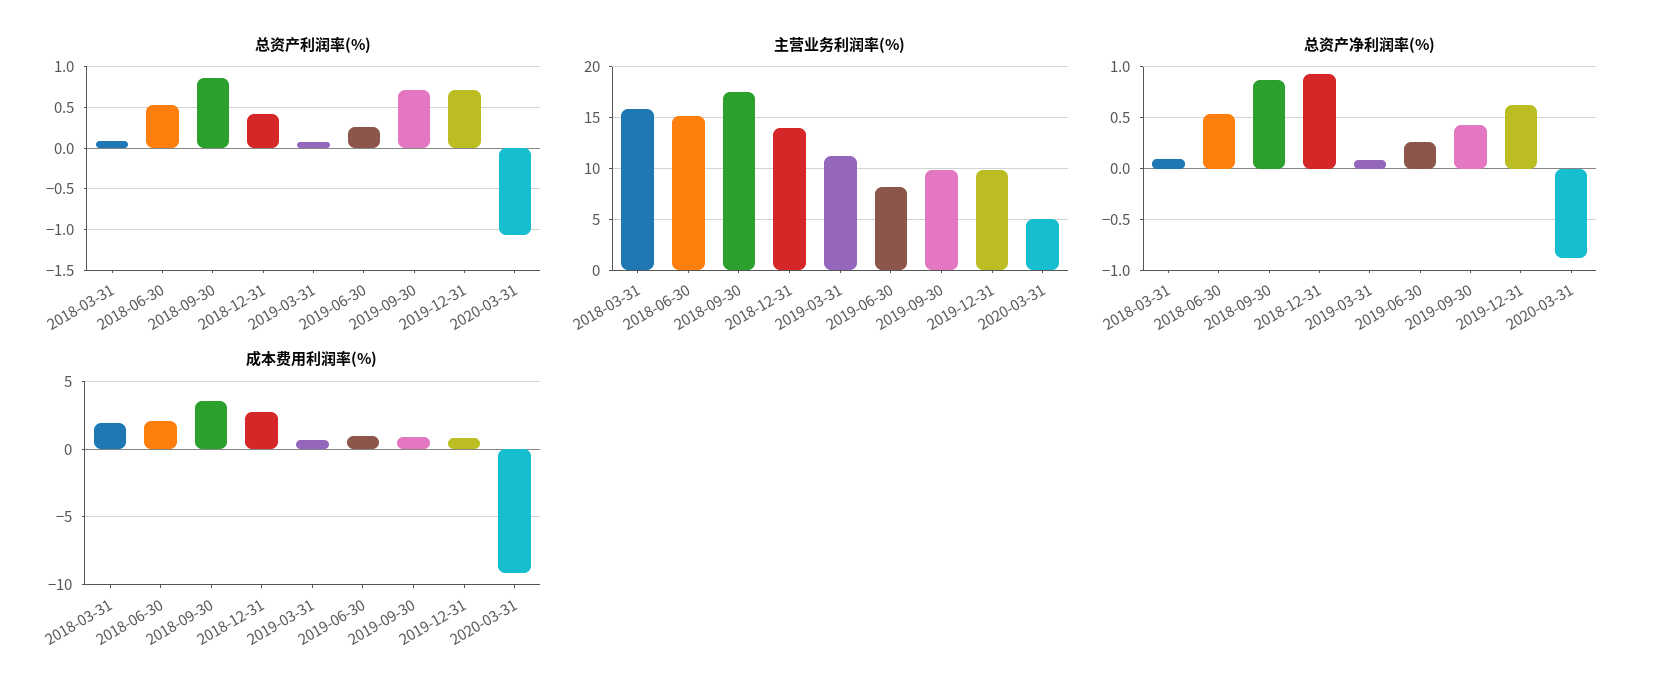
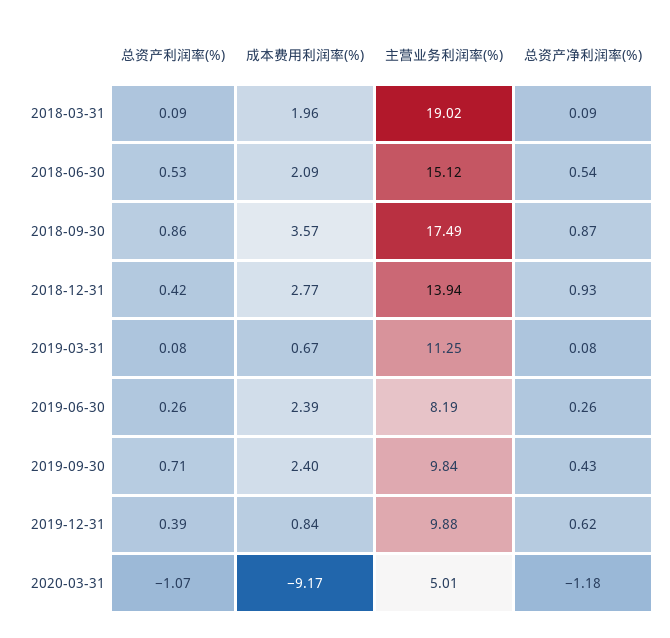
  {
    "总资产利润率(%)": {
      "2018-03-31": 0.09,
      "2018-06-30": 0.53,
      "2018-09-30": 0.86,
      "2018-12-31": 0.42,
      "2019-03-31": 0.08,
      "2019-06-30": 0.26,
      "2019-09-30": 0.71,
-     "2019-12-31": 0.7,
+     "2019-12-31": 0.39,
      "2020-03-31": -1.07
    },
    "主营业务利润率(%)": {
-     "2018-03-31": 16,
+     "2018-03-31": 19.02,
      "2018-06-30": 15.12,
      "2018-09-30": 17.49,
      "2018-12-31": 13.94,
      "2019-03-31": 11.25,
      "2019-06-30": 8.19,
      "2019-09-30": 9.84,
      "2019-12-31": 9.88,
      "2020-03-31": 5.01
    },
    "总资产净利润率(%)": {
      "2018-03-31": 0.09,
      "2018-06-30": 0.54,
      "2018-09-30": 0.87,
      "2018-12-31": 0.93,
      "2019-03-31": 0.08,
      "2019-06-30": 0.26,
      "2019-09-30": 0.43,
      "2019-12-31": 0.62,
-     "2020-03-31": -0.9
+     "2020-03-31": -1.18
    },
    "成本费用利润率(%)": {
      "2018-03-31": 1.96,
      "2018-06-30": 2.09,
      "2018-09-30": 3.57,
      "2018-12-31": 2.77,
      "2019-03-31": 0.67,
-     "2019-06-30": 1,
+     "2019-06-30": 2.39,
-     "2019-09-30": 1,
+     "2019-09-30": 2.4,
      "2019-12-31": 0.84,
      "2020-03-31": -9.17
    }
  }

